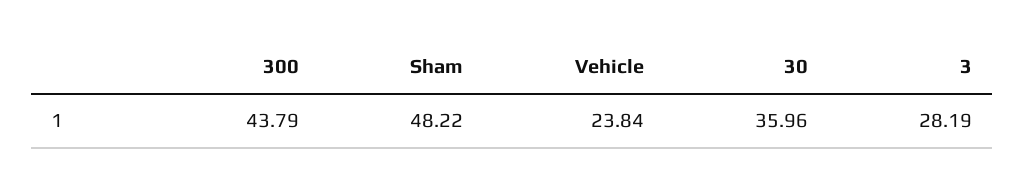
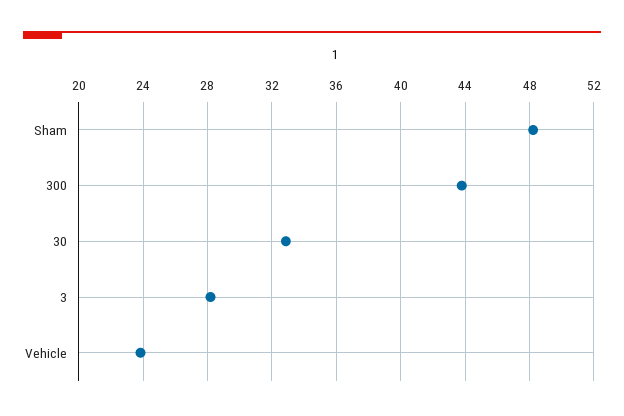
  {
    "300": 43.79,
    "Sham": 48.22,
    "Vehicle": 23.84,
-   "30": 35.96,
+   "30": 33,
    "3": 28.19
  }

